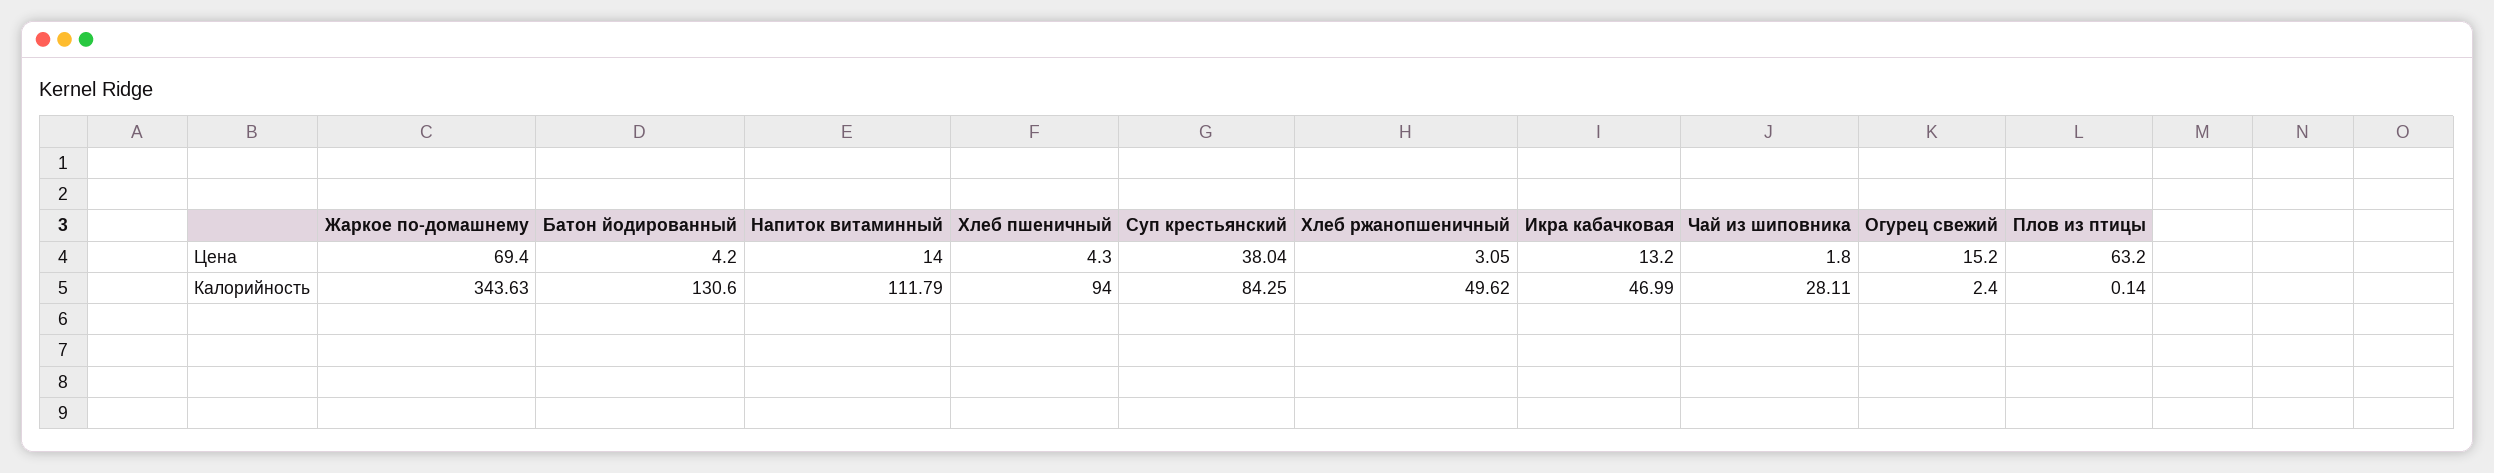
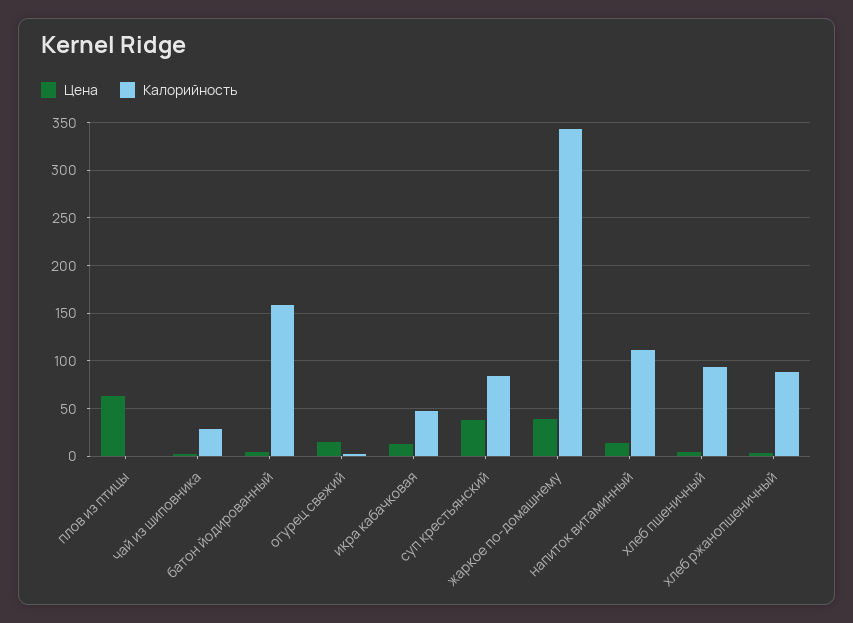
  {
    "Цена": {
-     "Жаркое по-домашнему": 69.4,
+     "Жаркое по-домашнему": 40,
      "Батон йодированный": 4.2,
      "Напиток витаминный": 14,
      "Хлеб пшеничный": 4.3,
      "Суп крестьянский": 38.04,
      "Хлеб ржанопшеничный": 3.05,
      "Икра кабачковая": 13.2,
      "Чай из шиповника": 1.8,
      "Огурец свежий": 15.2,
      "Плов из птицы": 63.2
    },
    "Калорийность": {
      "Жаркое по-домашнему": 343.63,
-     "Батон йодированный": 130.6,
+     "Батон йодированный": 160,
      "Напиток витаминный": 111.79,
      "Хлеб пшеничный": 94,
      "Суп крестьянский": 84.25,
-     "Хлеб ржанопшеничный": 49.62,
+     "Хлеб ржанопшеничный": 90,
      "Икра кабачковая": 46.99,
      "Чай из шиповника": 28.11,
      "Огурец свежий": 2.4,
      "Плов из птицы": 0.14
    }
  }

